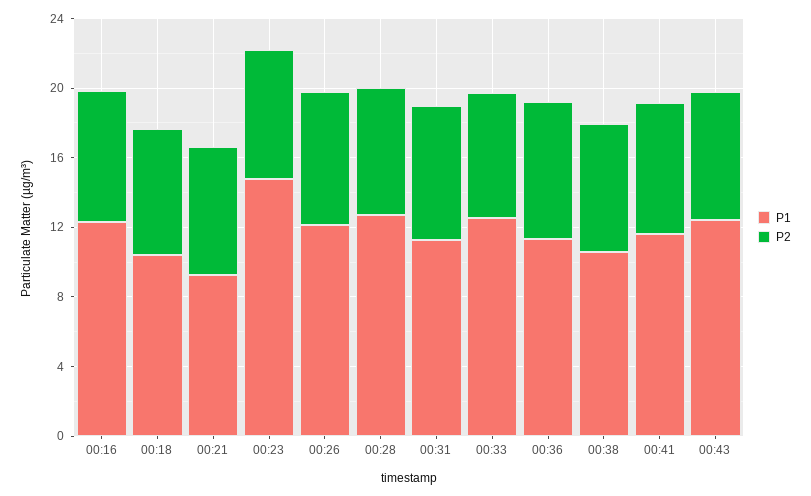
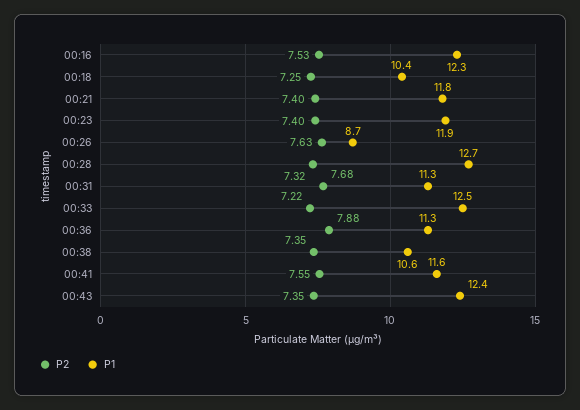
  {
    "P1": {
      "00:16": 12.3,
      "00:18": 10.4,
-     "00:21": 9,
+     "00:21": 11.8,
-     "00:23": 15,
+     "00:23": 11.9,
-     "00:26": 12,
+     "00:26": 8.7,
      "00:28": 12.7,
      "00:31": 11.3,
      "00:33": 12.5,
      "00:36": 11.3,
      "00:38": 10.6,
      "00:41": 11.6,
      "00:43": 12.4
    },
    "P2": {
      "00:16": 7.53,
      "00:18": 7.25,
      "00:21": 7.4,
      "00:23": 7.4,
      "00:26": 7.63,
      "00:28": 7.32,
      "00:31": 7.68,
      "00:33": 7.22,
      "00:36": 7.88,
      "00:38": 7.35,
      "00:41": 7.55,
      "00:43": 7.35
    }
  }

